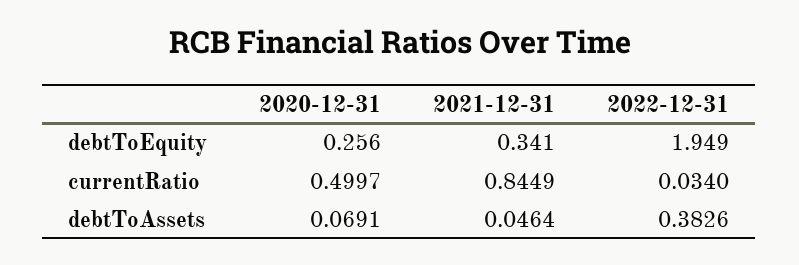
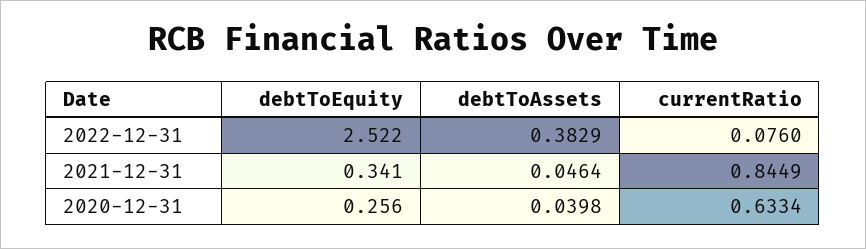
  {
    "2020-12-31": {
      "debtToEquity": 0.256,
-     "currentRatio": 0.4997,
+     "currentRatio": 0.6334,
-     "debtToAssets": 0.0691
+     "debtToAssets": 0.0398
    },
    "2021-12-31": {
      "debtToEquity": 0.341,
      "currentRatio": 0.8449,
      "debtToAssets": 0.0464
    },
    "2022-12-31": {
-     "debtToEquity": 1.949,
+     "debtToEquity": 2.522,
-     "currentRatio": 0.034,
+     "currentRatio": 0.076,
-     "debtToAssets": 0.3826
+     "debtToAssets": 0.3829
    }
  }

